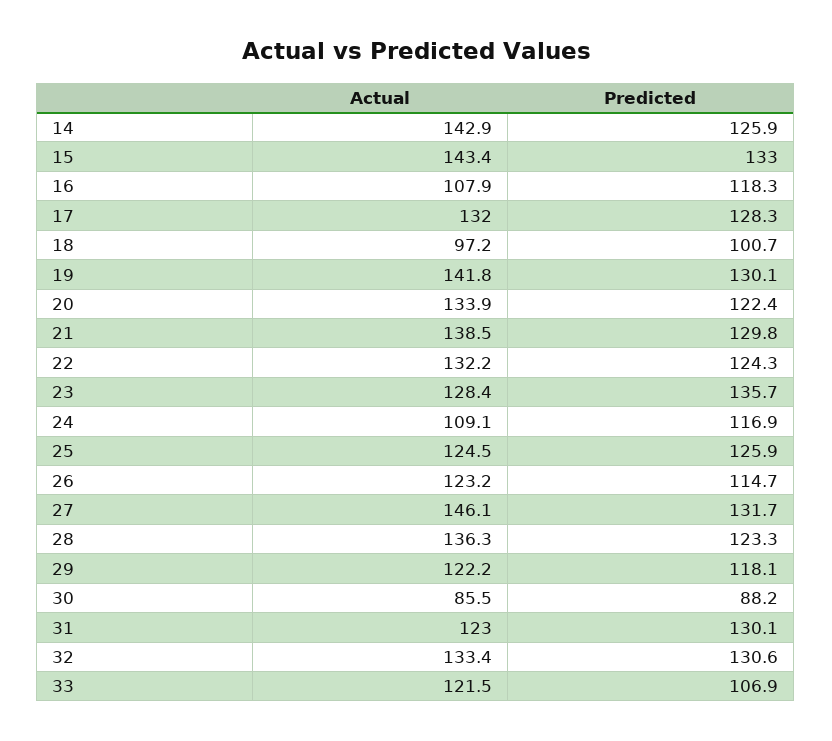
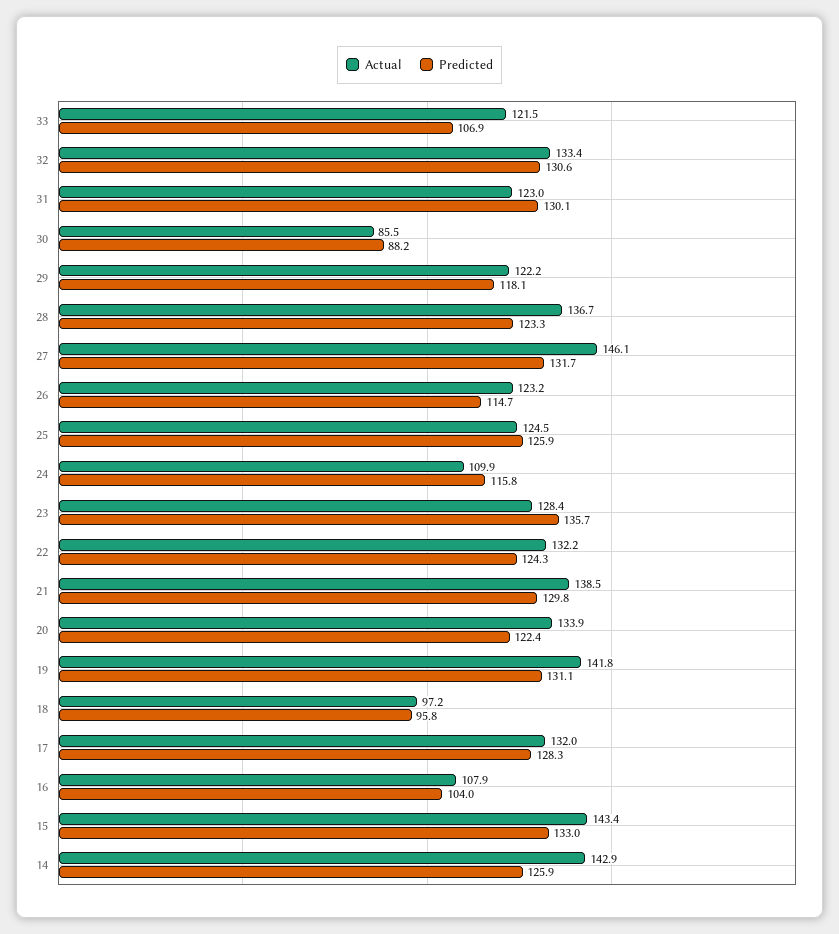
  {
    "Actual": {
      "14": 142.9,
      "15": 143.4,
      "16": 107.9,
      "17": 132,
      "18": 97.2,
      "19": 141.8,
      "20": 133.9,
      "21": 138.5,
      "22": 132.2,
      "23": 128.4,
-     "24": 109.1,
+     "24": 109.9,
      "25": 124.5,
      "26": 123.2,
      "27": 146.1,
-     "28": 136.3,
+     "28": 136.7,
      "29": 122.2,
      "30": 85.5,
      "31": 123,
      "32": 133.4,
      "33": 121.5
    },
    "Predicted": {
      "14": 125.9,
      "15": 133,
-     "16": 118.3,
+     "16": 104,
      "17": 128.3,
-     "18": 100.7,
+     "18": 95.8,
-     "19": 130.1,
+     "19": 131.1,
      "20": 122.4,
      "21": 129.8,
      "22": 124.3,
      "23": 135.7,
-     "24": 116.9,
+     "24": 115.8,
      "25": 125.9,
      "26": 114.7,
      "27": 131.7,
      "28": 123.3,
      "29": 118.1,
      "30": 88.2,
      "31": 130.1,
      "32": 130.6,
      "33": 106.9
    }
  }

